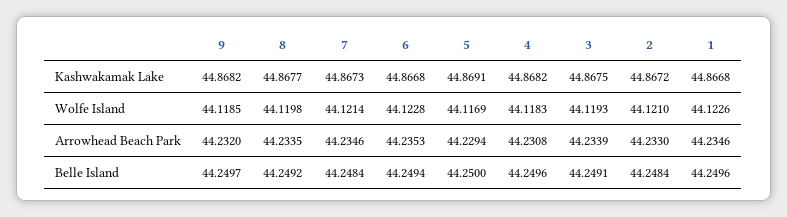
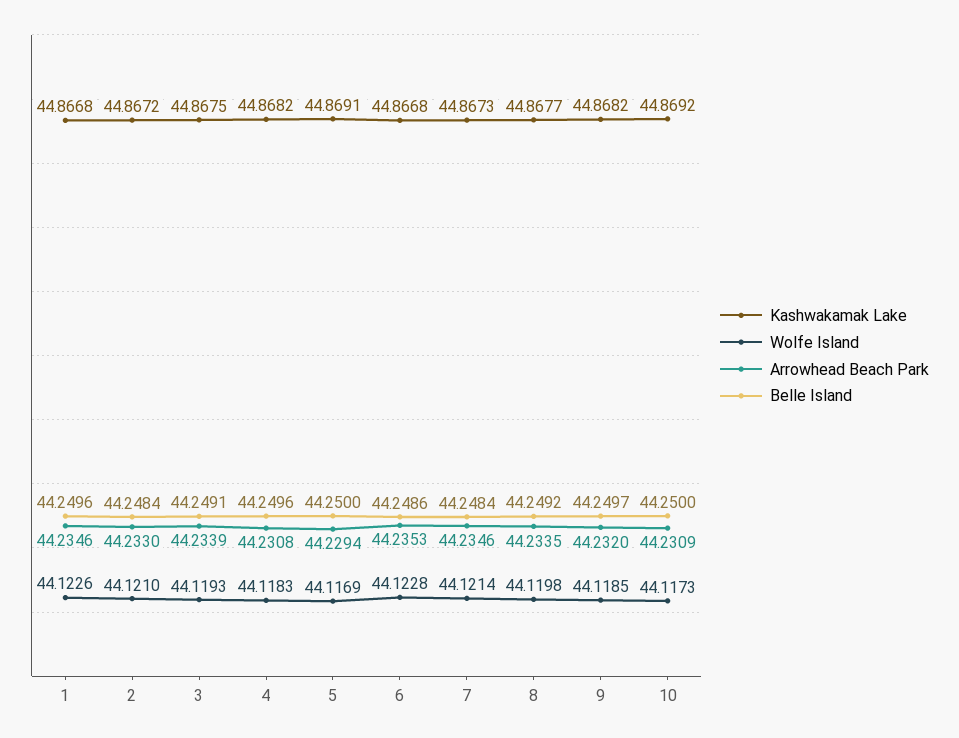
  {
    "Kashwakamak Lake": {
      "9": 44.8682,
      "8": 44.8677,
      "7": 44.8673,
      "6": 44.8668,
      "5": 44.8691,
      "4": 44.8682,
      "3": 44.8675,
      "2": 44.8672,
-     "1": 44.8668
+     "1": 44.8668,
+     "10": 44.8692
    },
    "Wolfe Island": {
      "9": 44.1185,
      "8": 44.1198,
      "7": 44.1214,
      "6": 44.1228,
      "5": 44.1169,
      "4": 44.1183,
      "3": 44.1193,
      "2": 44.121,
-     "1": 44.1226
+     "1": 44.1226,
+     "10": 44.1173
    },
    "Arrowhead Beach Park": {
      "9": 44.232,
      "8": 44.2335,
      "7": 44.2346,
      "6": 44.2353,
      "5": 44.2294,
      "4": 44.2308,
      "3": 44.2339,
      "2": 44.233,
-     "1": 44.2346
+     "1": 44.2346,
+     "10": 44.2309
    },
    "Belle Island": {
      "9": 44.2497,
      "8": 44.2492,
      "7": 44.2484,
-     "6": 44.2494,
+     "6": 44.2486,
      "5": 44.25,
      "4": 44.2496,
      "3": 44.2491,
      "2": 44.2484,
-     "1": 44.2496
+     "1": 44.2496,
+     "10": 44.25
    }
  }

